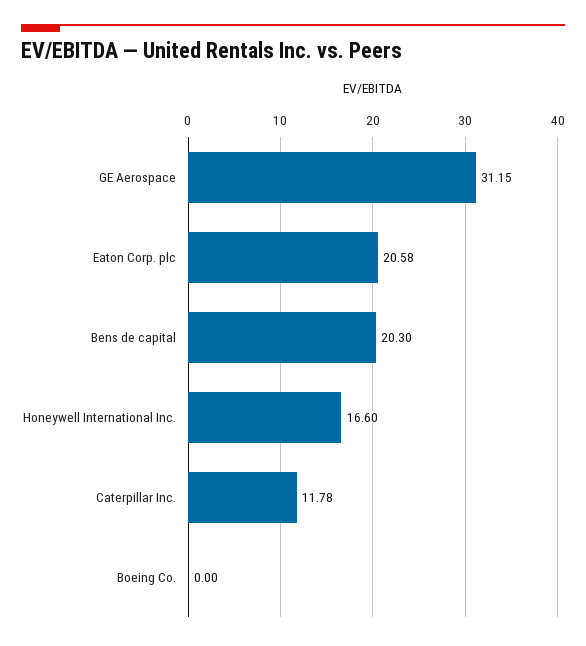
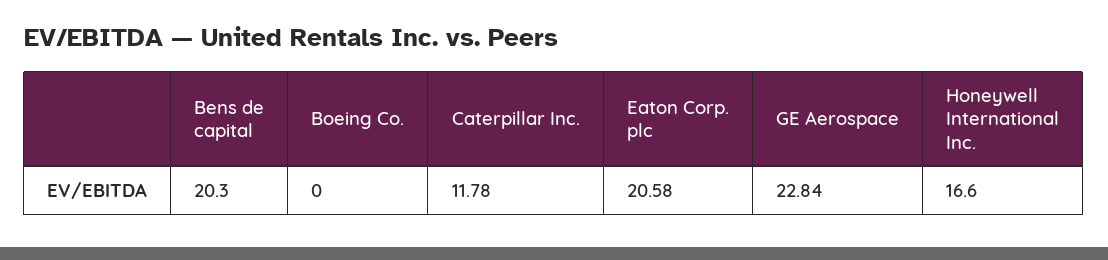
  {
-   "GE Aerospace": 31.15,
+   "GE Aerospace": 22.84,
    "Eaton Corp. plc": 20.58,
    "Bens de capital": 20.3,
    "Honeywell International Inc.": 16.6,
    "Caterpillar Inc.": 11.78,
    "Boeing Co.": 0
  }

